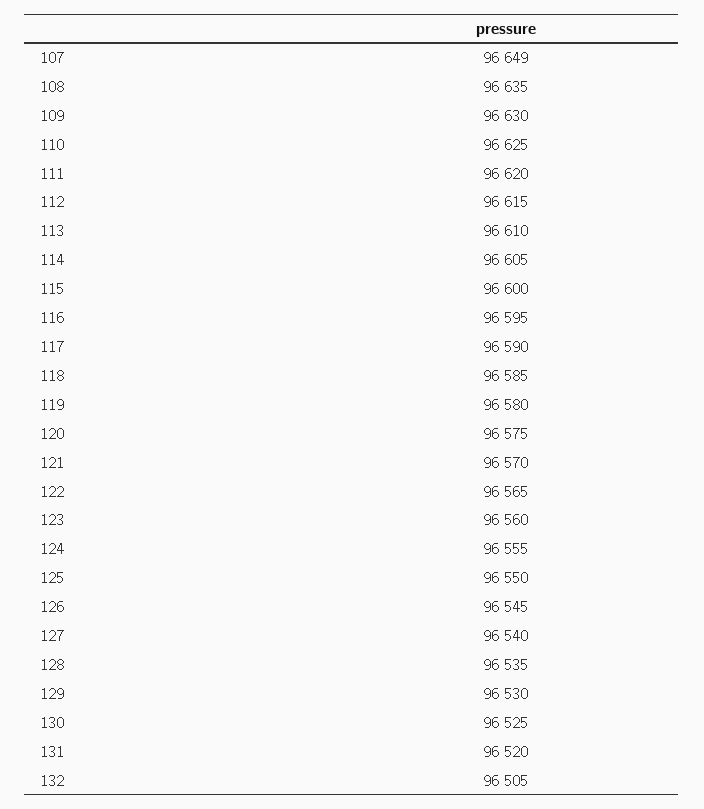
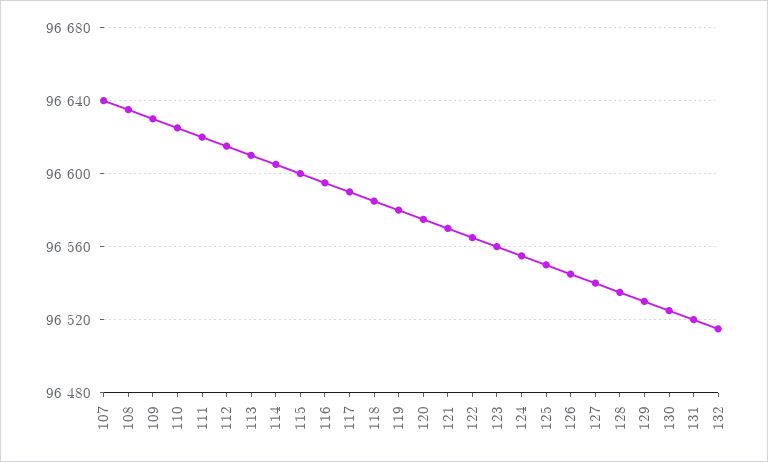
  {
-   "107": 96649,
+   "107": 96640,
    "108": 96635,
    "109": 96630,
    "110": 96625,
    "111": 96620,
    "112": 96615,
    "113": 96610,
    "114": 96605,
    "115": 96600,
    "116": 96595,
    "117": 96590,
    "118": 96585,
    "119": 96580,
    "120": 96575,
    "121": 96570,
    "122": 96565,
    "123": 96560,
    "124": 96555,
    "125": 96550,
    "126": 96545,
    "127": 96540,
    "128": 96535,
    "129": 96530,
    "130": 96525,
    "131": 96520,
-   "132": 96505
+   "132": 96515
  }

